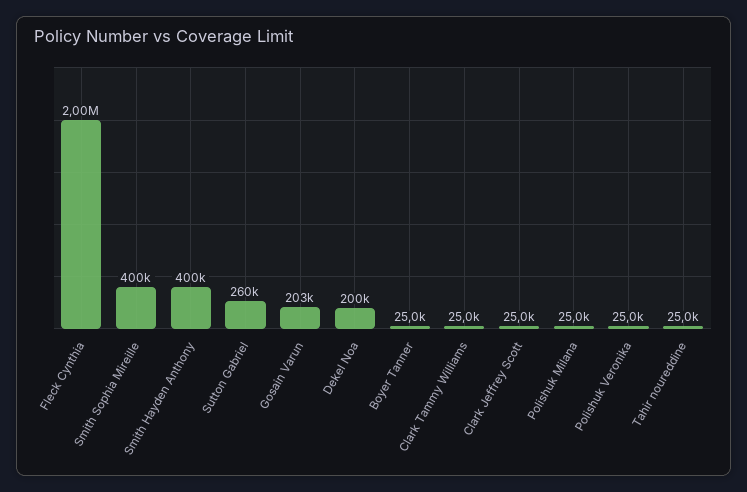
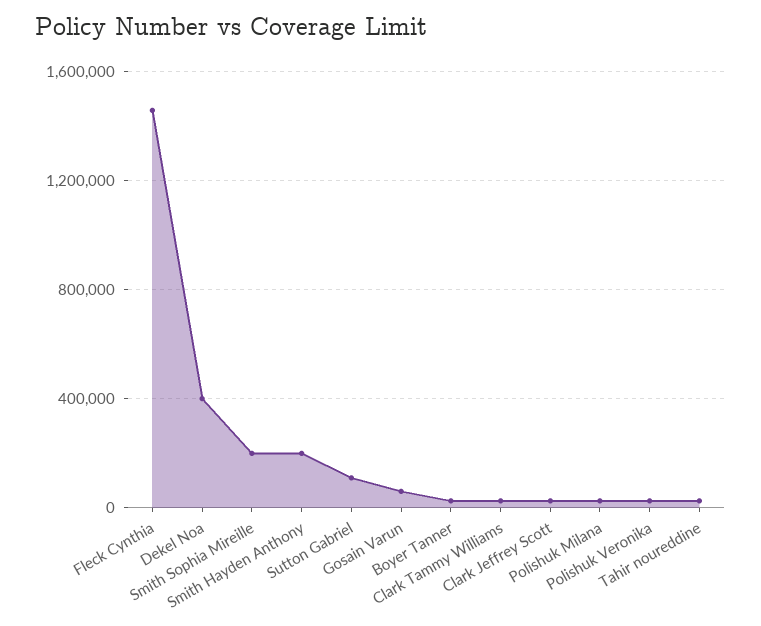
  {
-   "Fleck Cynthia": 2000000,
+   "Fleck Cynthia": 1450000,
-   "Smith Sophia Mireille": 400000,
+   "Smith Sophia Mireille": 200000,
-   "Smith Hayden Anthony": 400000,
+   "Smith Hayden Anthony": 200000,
-   "Sutton Gabriel": 260000,
+   "Sutton Gabriel": 100000,
-   "Gosain Varun": 203000,
+   "Gosain Varun": 50000,
-   "Dekel Noa": 200000,
+   "Dekel Noa": 400000,
    "Boyer Tanner": 25000,
    "Clark Tammy Williams": 25000,
    "Clark Jeffrey Scott": 25000,
    "Polishuk Milana": 25000,
    "Polishuk Veronika": 25000,
    "Tahir noureddine": 25000
  }

